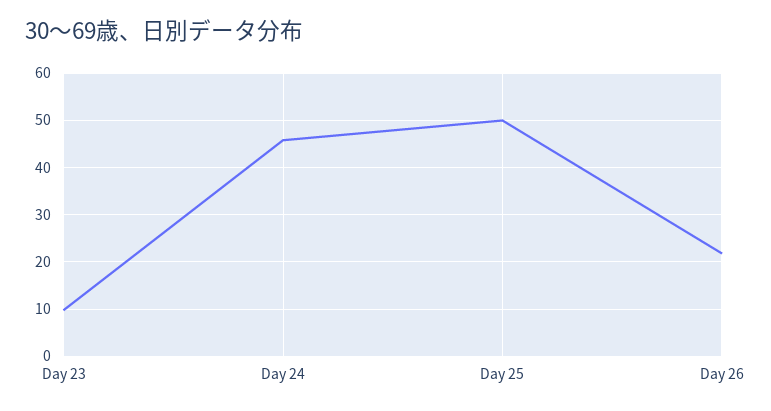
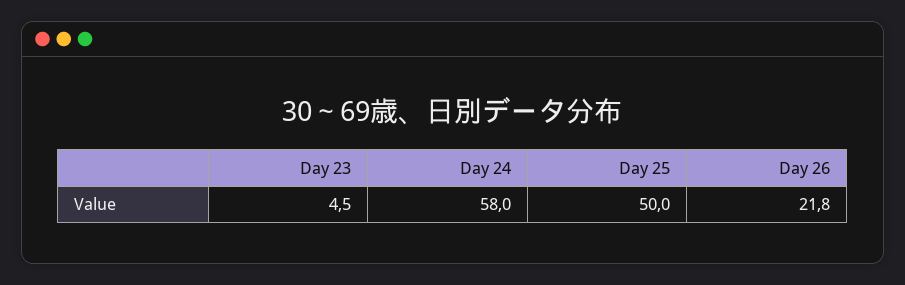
  {
-   "Day 23": 10,
+   "Day 23": 4.5,
-   "Day 24": 46,
+   "Day 24": 58,
    "Day 25": 50,
    "Day 26": 21.8
  }

